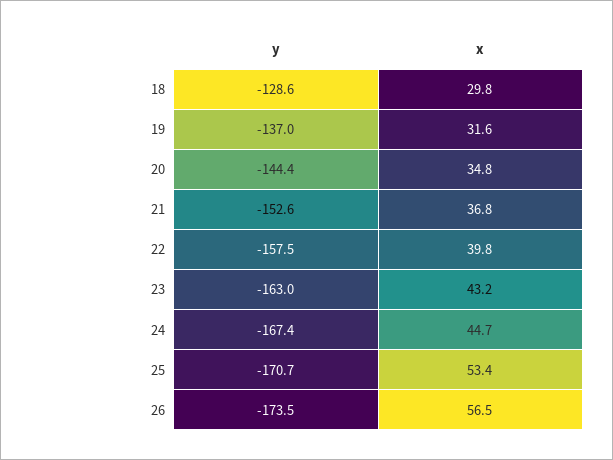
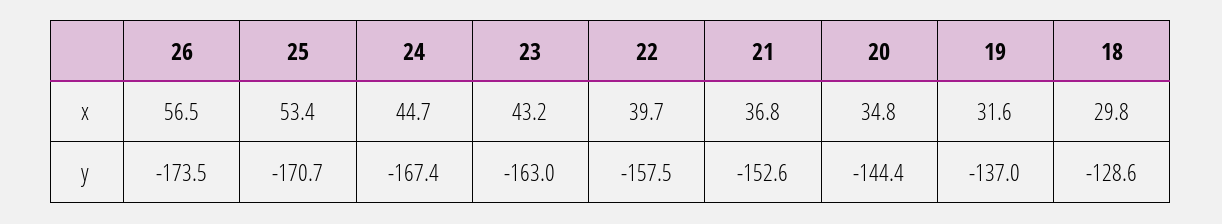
  {
    "y": {
      "18": -128.6,
      "19": -137,
      "20": -144.4,
      "21": -152.6,
      "22": -157.5,
      "23": -163,
      "24": -167.4,
      "25": -170.7,
      "26": -173.5
    },
    "x": {
      "18": 29.8,
      "19": 31.6,
      "20": 34.8,
      "21": 36.8,
-     "22": 39.8,
+     "22": 39.7,
      "23": 43.2,
      "24": 44.7,
      "25": 53.4,
      "26": 56.5
    }
  }

